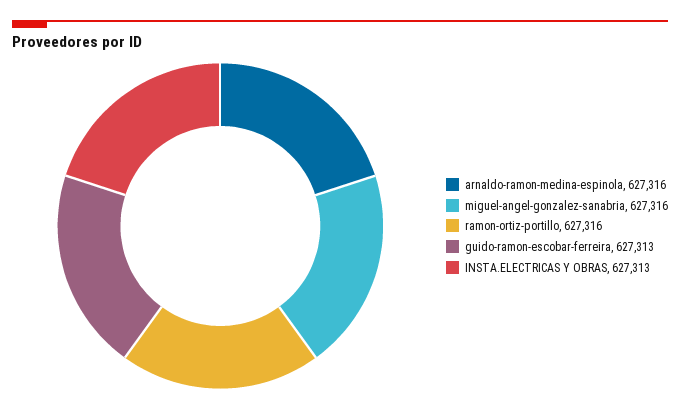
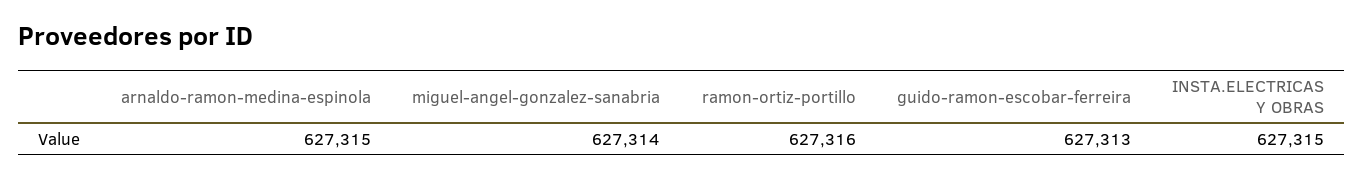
  {
-   "arnaldo-ramon-medina-espinola": 627316,
+   "arnaldo-ramon-medina-espinola": 627315,
-   "miguel-angel-gonzalez-sanabria": 627316,
+   "miguel-angel-gonzalez-sanabria": 627314,
    "ramon-ortiz-portillo": 627316,
    "guido-ramon-escobar-ferreira": 627313,
-   "INSTA.ELECTRICAS Y OBRAS": 627313
+   "INSTA.ELECTRICAS Y OBRAS": 627315
  }

